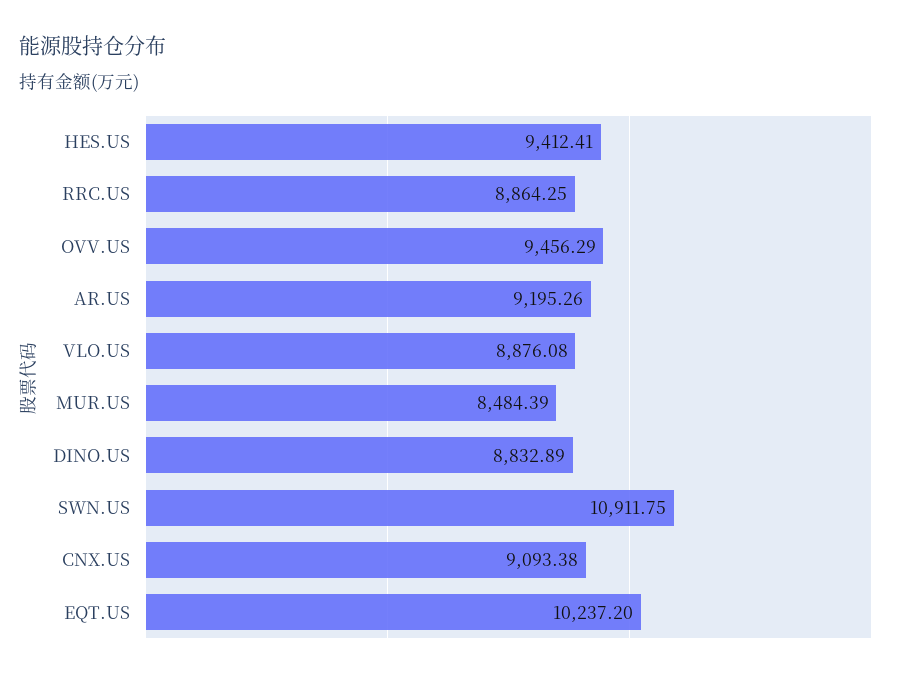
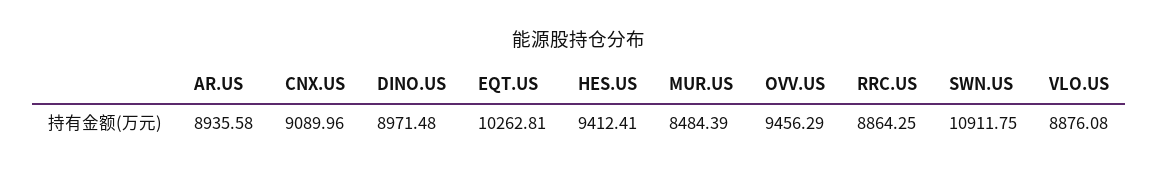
  {
    "HES.US": 9412.41,
    "RRC.US": 8864.25,
    "OVV.US": 9456.29,
-   "AR.US": 9195.26,
+   "AR.US": 8935.58,
    "VLO.US": 8876.08,
    "MUR.US": 8484.39,
-   "DINO.US": 8832.89,
+   "DINO.US": 8971.48,
    "SWN.US": 10911.75,
-   "CNX.US": 9093.38,
+   "CNX.US": 9089.96,
-   "EQT.US": 10237.2
+   "EQT.US": 10262.81
  }

